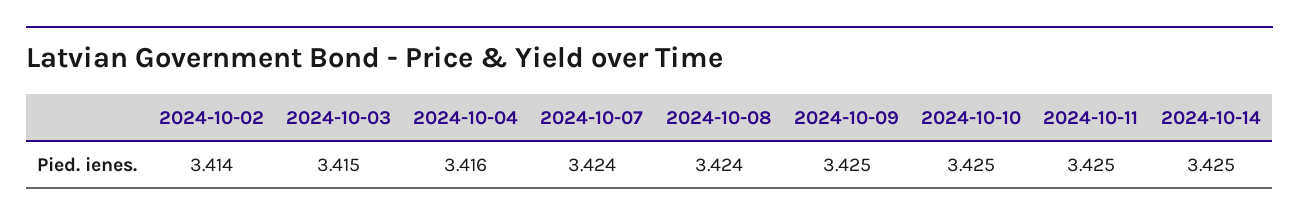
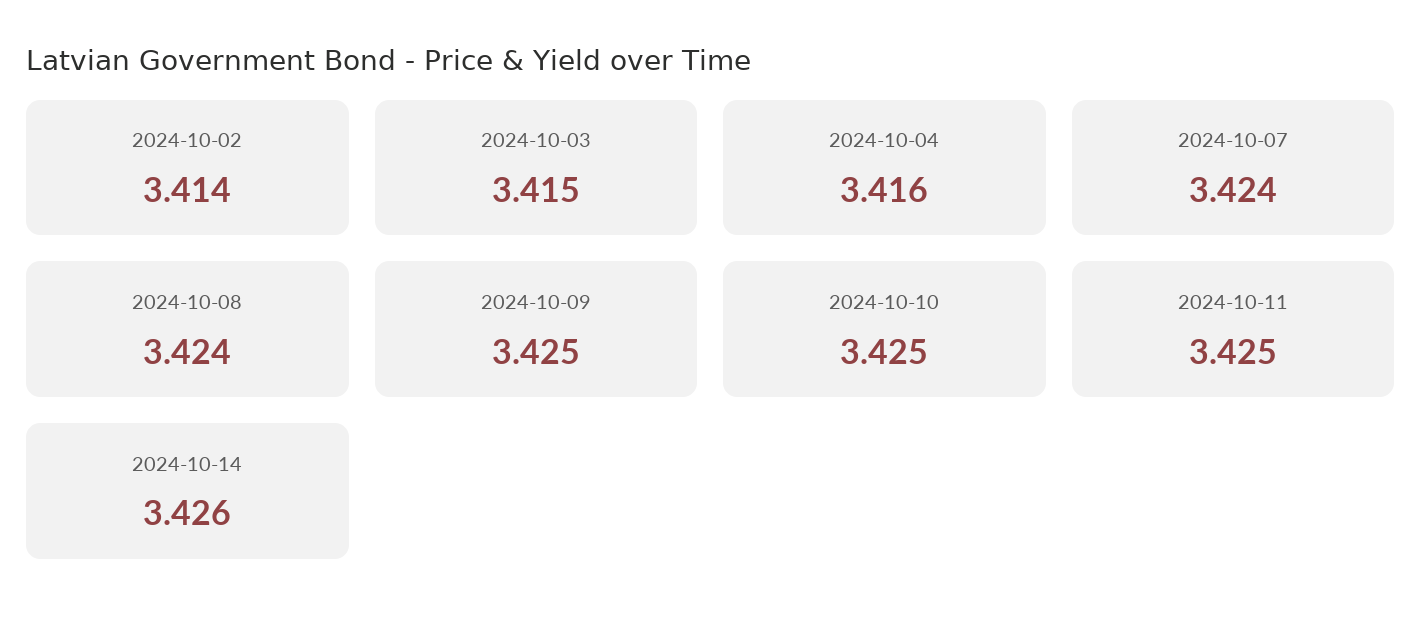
  {
    "2024-10-02": 3.414,
    "2024-10-03": 3.415,
    "2024-10-04": 3.416,
    "2024-10-07": 3.424,
    "2024-10-08": 3.424,
    "2024-10-09": 3.425,
    "2024-10-10": 3.425,
    "2024-10-11": 3.425,
-   "2024-10-14": 3.425
+   "2024-10-14": 3.426
  }

